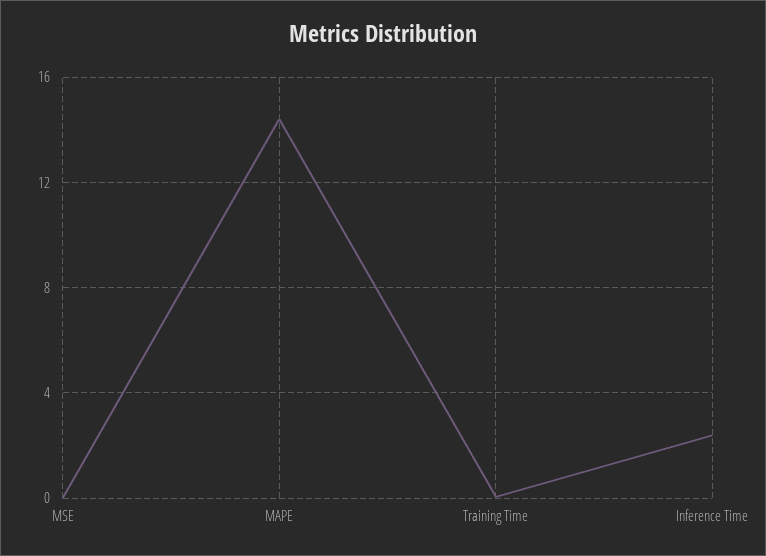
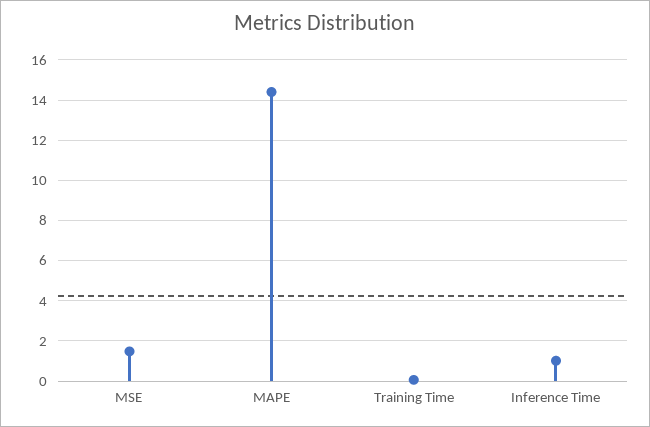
  {
-   "MSE": 0,
+   "MSE": 1.5,
    "MAPE": 14.5,
    "Training Time": 0,
-   "Inference Time": 2.5
+   "Inference Time": 1
  }

